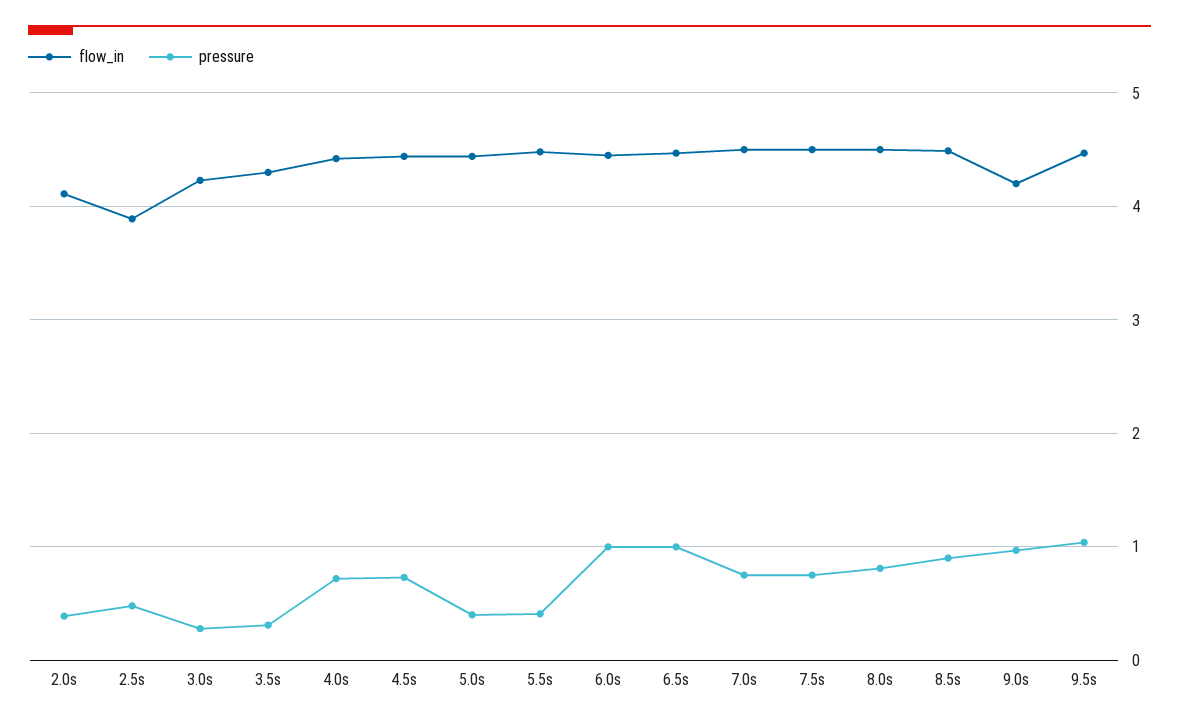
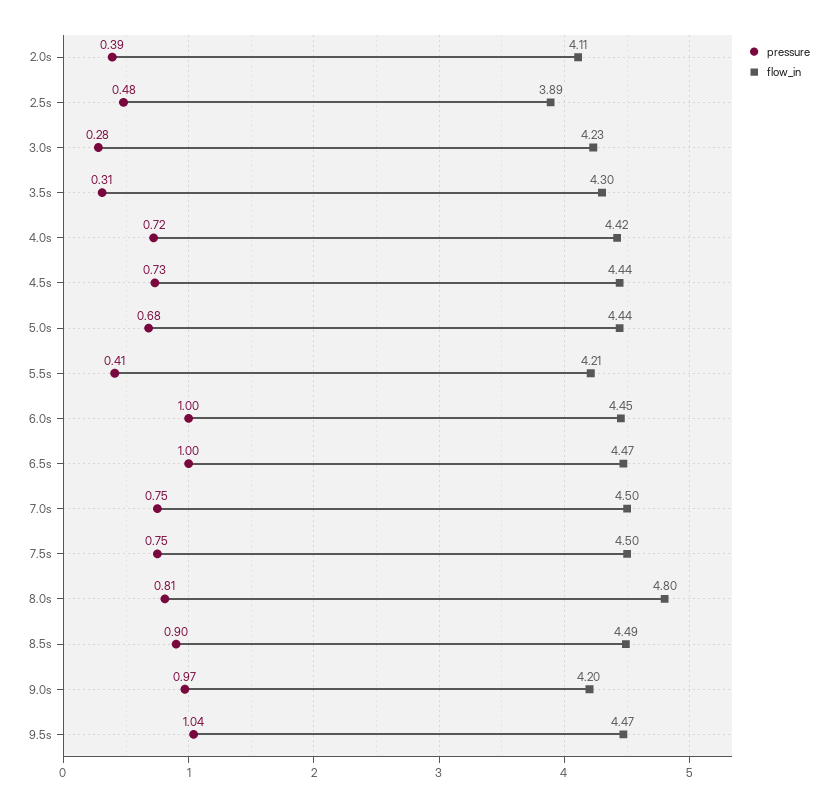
  {
    "flow_in": {
      "2.0s": 4.11,
      "2.5s": 3.89,
      "3.0s": 4.23,
      "3.5s": 4.3,
      "4.0s": 4.42,
      "4.5s": 4.44,
      "5.0s": 4.44,
-     "5.5s": 4.5,
+     "5.5s": 4.21,
      "6.0s": 4.45,
      "6.5s": 4.47,
      "7.0s": 4.5,
      "7.5s": 4.5,
-     "8.0s": 4.5,
+     "8.0s": 4.8,
      "8.5s": 4.49,
      "9.0s": 4.2,
      "9.5s": 4.47
    },
    "pressure": {
      "2.0s": 0.39,
      "2.5s": 0.48,
      "3.0s": 0.28,
      "3.5s": 0.31,
      "4.0s": 0.72,
      "4.5s": 0.73,
-     "5.0s": 0.4,
+     "5.0s": 0.68,
      "5.5s": 0.41,
      "6.0s": 1,
      "6.5s": 1,
      "7.0s": 0.75,
      "7.5s": 0.75,
      "8.0s": 0.81,
      "8.5s": 0.9,
      "9.0s": 0.97,
      "9.5s": 1.04
    }
  }

